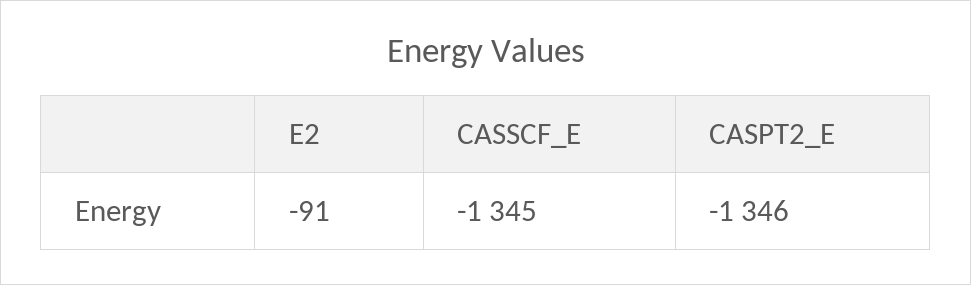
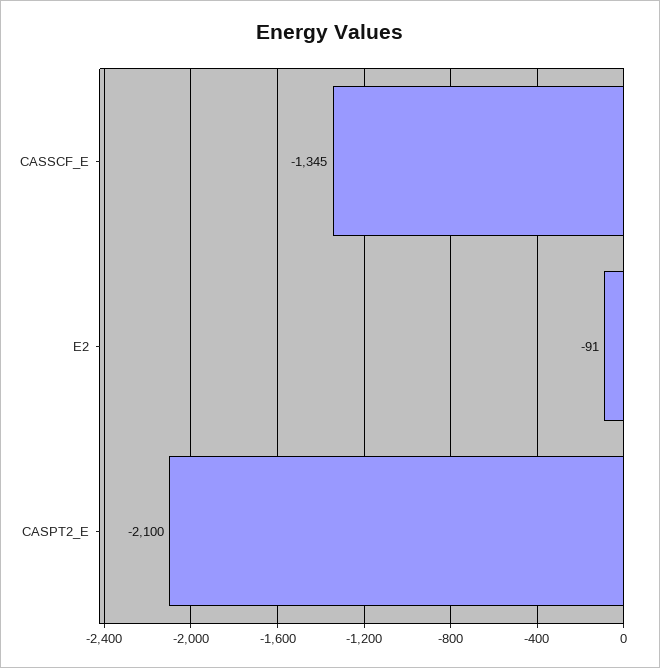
  {
    "E2": -91,
    "CASSCF_E": -1345,
-   "CASPT2_E": -1346
+   "CASPT2_E": -2100
  }

